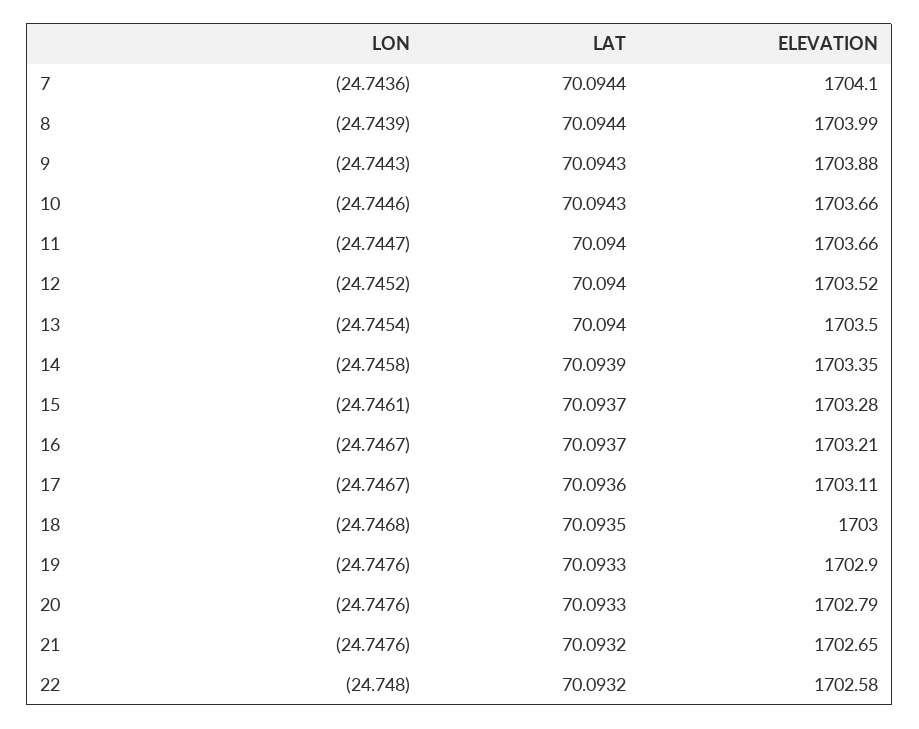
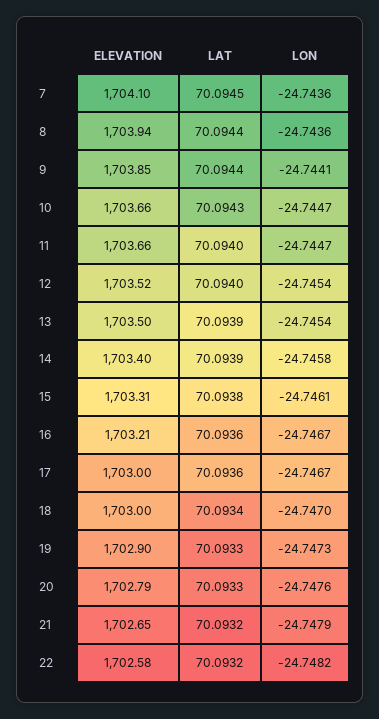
  {
    "LON": {
      "7": -24.7436,
-     "8": -24.7439,
+     "8": -24.7436,
-     "9": -24.7443,
+     "9": -24.7441,
-     "10": -24.7446,
+     "10": -24.7447,
      "11": -24.7447,
-     "12": -24.7452,
+     "12": -24.7454,
      "13": -24.7454,
      "14": -24.7458,
      "15": -24.7461,
      "16": -24.7467,
      "17": -24.7467,
-     "18": -24.7468,
+     "18": -24.747,
-     "19": -24.7476,
+     "19": -24.7473,
      "20": -24.7476,
-     "21": -24.7476,
+     "21": -24.7479,
-     "22": -24.748
+     "22": -24.7482
    },
    "LAT": {
-     "7": 70.0944,
+     "7": 70.0945,
      "8": 70.0944,
-     "9": 70.0943,
+     "9": 70.0944,
      "10": 70.0943,
      "11": 70.094,
      "12": 70.094,
-     "13": 70.094,
+     "13": 70.0939,
      "14": 70.0939,
-     "15": 70.0937,
+     "15": 70.0938,
-     "16": 70.0937,
+     "16": 70.0936,
      "17": 70.0936,
-     "18": 70.0935,
+     "18": 70.0934,
      "19": 70.0933,
      "20": 70.0933,
      "21": 70.0932,
      "22": 70.0932
    },
    "ELEVATION": {
      "7": 1704.1,
-     "8": 1703.99,
+     "8": 1703.94,
-     "9": 1703.88,
+     "9": 1703.85,
      "10": 1703.66,
      "11": 1703.66,
      "12": 1703.52,
      "13": 1703.5,
-     "14": 1703.35,
+     "14": 1703.4,
-     "15": 1703.28,
+     "15": 1703.31,
      "16": 1703.21,
-     "17": 1703.11,
+     "17": 1703,
      "18": 1703,
      "19": 1702.9,
      "20": 1702.79,
      "21": 1702.65,
      "22": 1702.58
    }
  }

